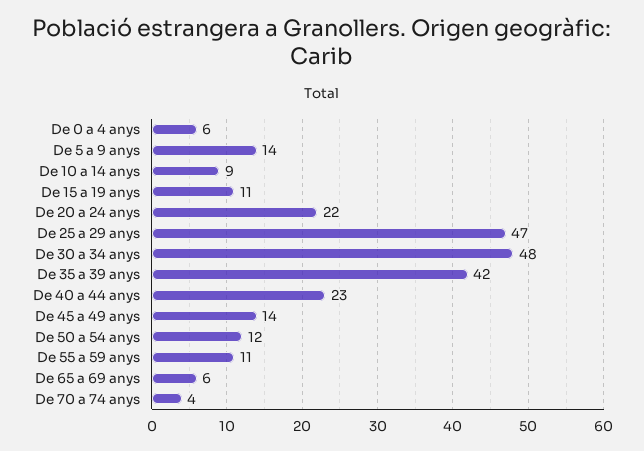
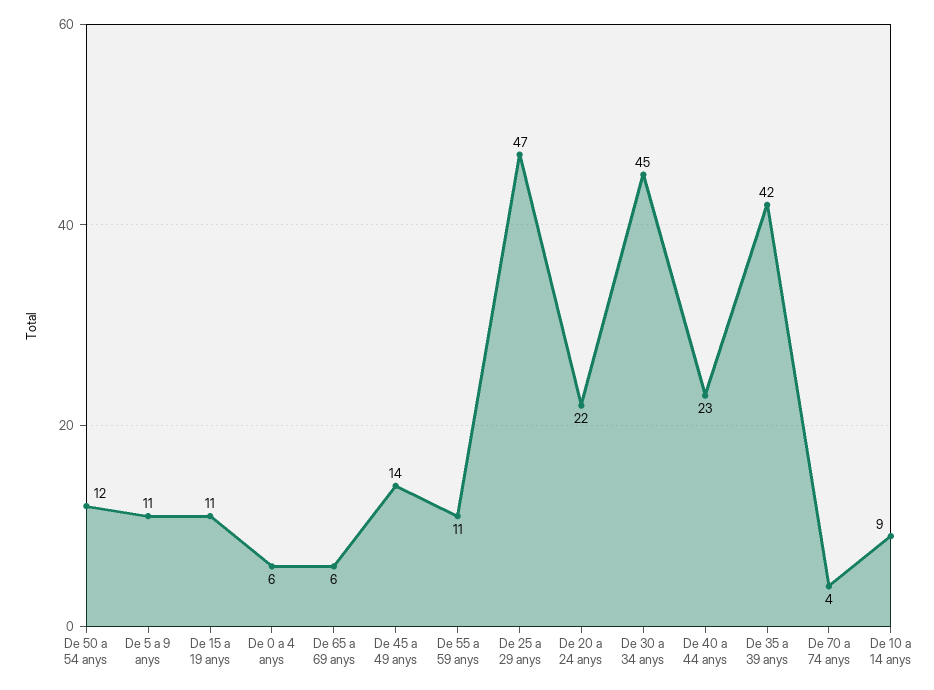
  {
    "De 0 a 4 anys": 6,
-   "De 5 a 9 anys": 14,
+   "De 5 a 9 anys": 11,
    "De 10 a 14 anys": 9,
    "De 15 a 19 anys": 11,
    "De 20 a 24 anys": 22,
    "De 25 a 29 anys": 47,
-   "De 30 a 34 anys": 48,
+   "De 30 a 34 anys": 45,
    "De 35 a 39 anys": 42,
    "De 40 a 44 anys": 23,
    "De 45 a 49 anys": 14,
    "De 50 a 54 anys": 12,
    "De 55 a 59 anys": 11,
    "De 65 a 69 anys": 6,
    "De 70 a 74 anys": 4
  }

